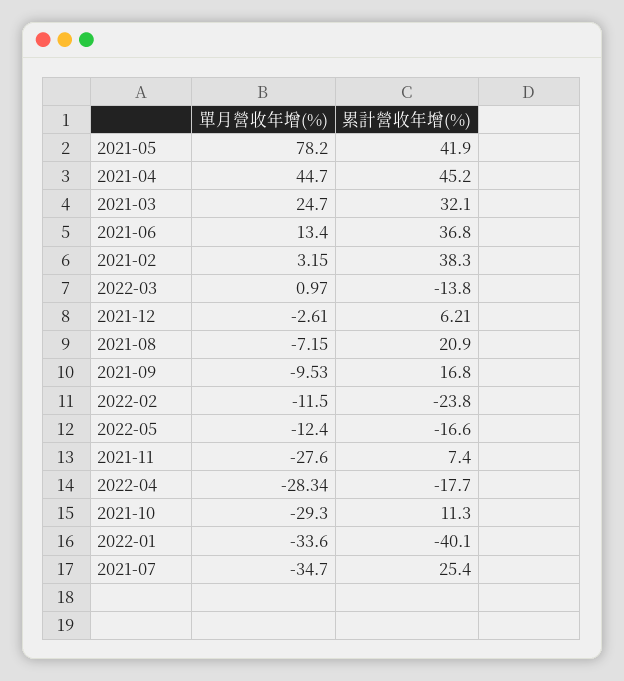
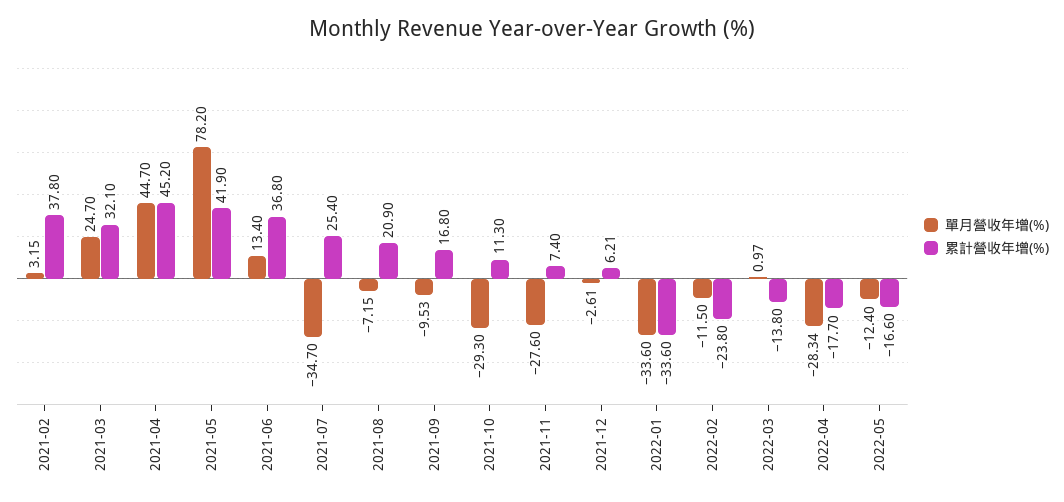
  {
    "單月營收年增(%)": {
      "2021-05": 78.2,
      "2021-04": 44.7,
      "2021-03": 24.7,
      "2021-06": 13.4,
      "2021-02": 3.15,
      "2022-03": 0.97,
      "2021-12": -2.61,
      "2021-08": -7.15,
      "2021-09": -9.53,
      "2022-02": -11.5,
      "2022-05": -12.4,
      "2021-11": -27.6,
      "2022-04": -28.34,
      "2021-10": -29.3,
      "2022-01": -33.6,
      "2021-07": -34.7
    },
    "累計營收年增(%)": {
      "2021-05": 41.9,
      "2021-04": 45.2,
      "2021-03": 32.1,
      "2021-06": 36.8,
-     "2021-02": 38.3,
+     "2021-02": 37.8,
      "2022-03": -13.8,
      "2021-12": 6.21,
      "2021-08": 20.9,
      "2021-09": 16.8,
      "2022-02": -23.8,
      "2022-05": -16.6,
      "2021-11": 7.4,
      "2022-04": -17.7,
      "2021-10": 11.3,
-     "2022-01": -40.1,
+     "2022-01": -33.6,
      "2021-07": 25.4
    }
  }

